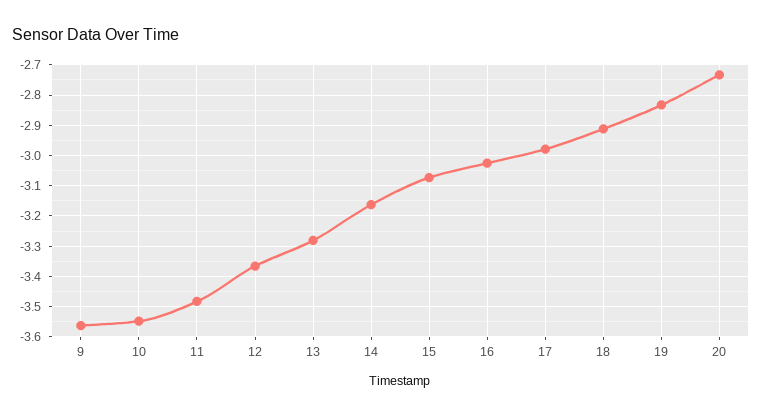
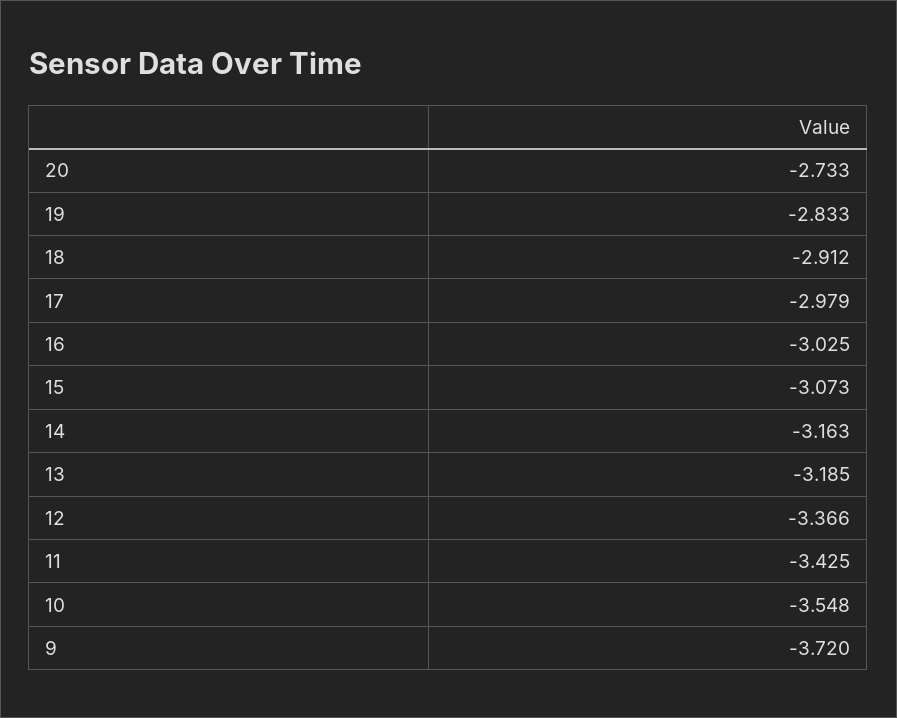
  {
-   "9": -3.56,
+   "9": -3.72,
    "10": -3.548,
-   "11": -3.48,
+   "11": -3.425,
    "12": -3.366,
-   "13": -3.28,
+   "13": -3.185,
    "14": -3.163,
    "15": -3.073,
    "16": -3.025,
    "17": -2.979,
    "18": -2.912,
    "19": -2.833,
    "20": -2.733
  }

